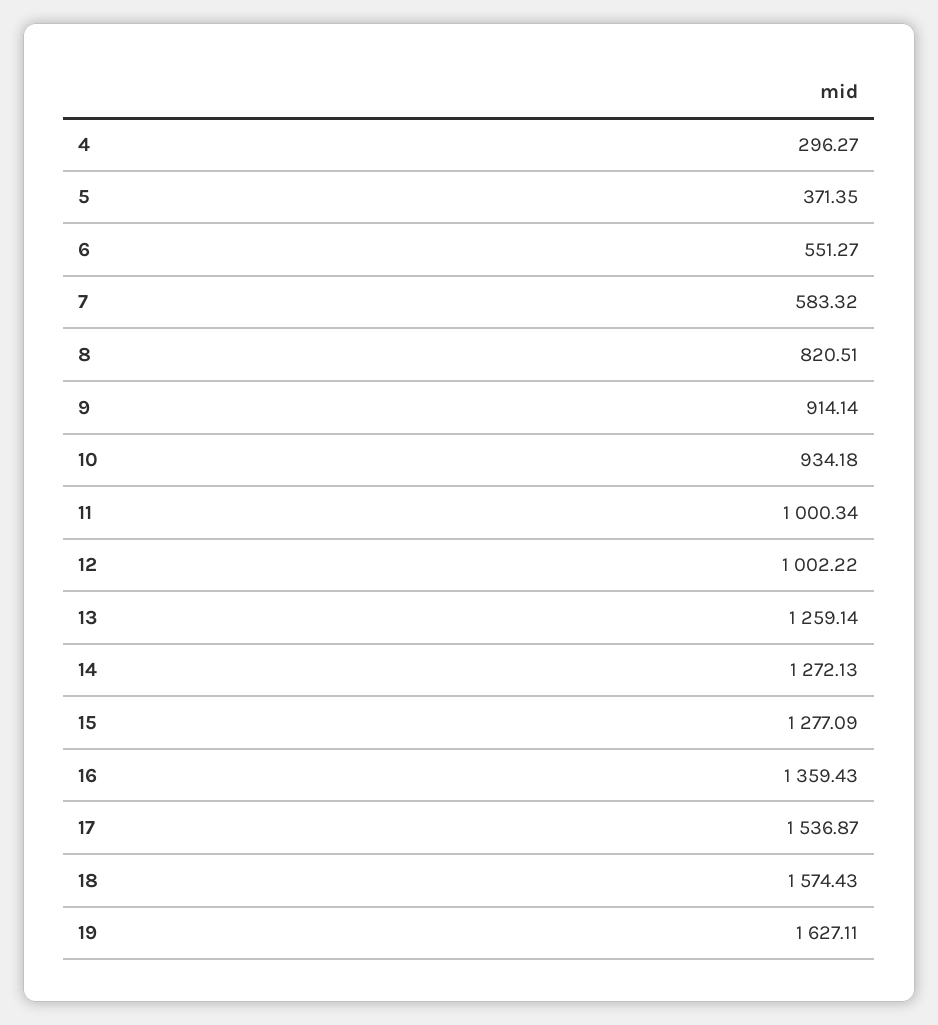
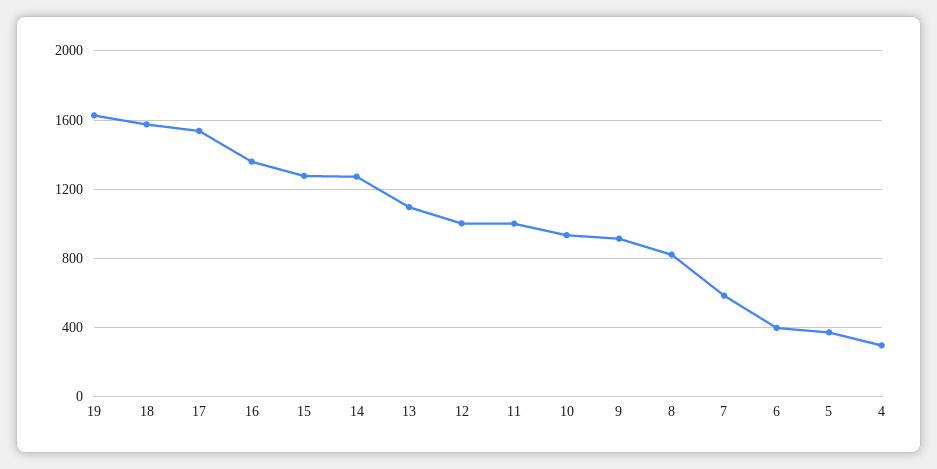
  {
    "4": 296.27,
    "5": 371.35,
-   "6": 551.27,
+   "6": 400,
    "7": 583.32,
    "8": 820.51,
    "9": 914.14,
    "10": 934.18,
    "11": 1000.34,
    "12": 1002.22,
-   "13": 1259.14,
+   "13": 1100,
    "14": 1272.13,
    "15": 1277.09,
    "16": 1359.43,
    "17": 1536.87,
    "18": 1574.43,
    "19": 1627.11
  }

